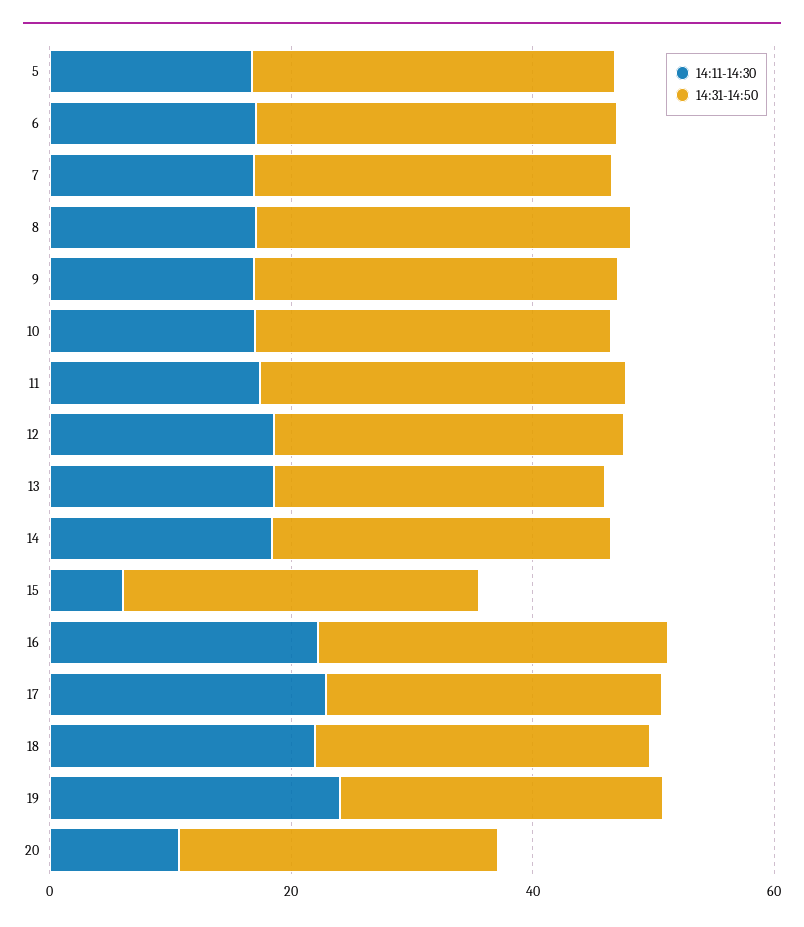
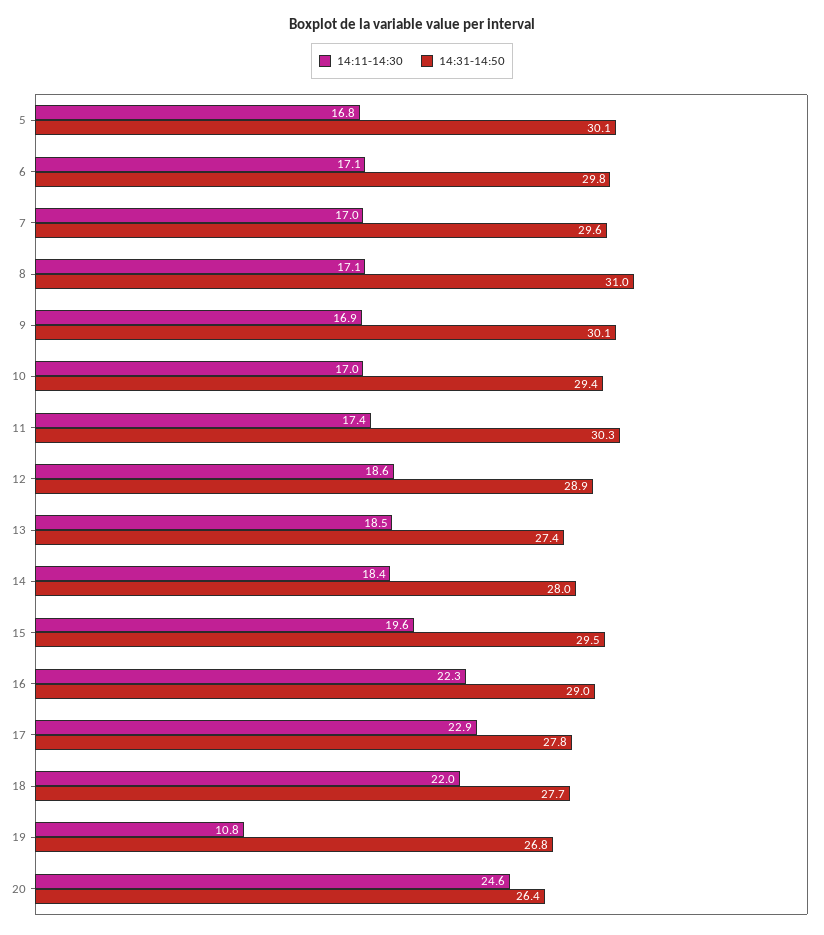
  {
    "14:11-14:30": {
      "5": 16.8,
      "6": 17.1,
      "7": 17,
      "8": 17.1,
      "9": 16.9,
      "10": 17,
      "11": 17.4,
      "12": 18.6,
      "13": 18.5,
      "14": 18.4,
-     "15": 5,
+     "15": 19.6,
      "16": 22.3,
      "17": 22.9,
      "18": 22,
-     "19": 25,
+     "19": 10.8,
-     "20": 10
+     "20": 24.6
    },
    "14:31-14:50": {
      "5": 30.1,
      "6": 29.8,
      "7": 29.6,
      "8": 31,
      "9": 30.1,
      "10": 29.4,
      "11": 30.3,
      "12": 28.9,
      "13": 27.4,
      "14": 28,
      "15": 29.5,
      "16": 29,
      "17": 27.8,
      "18": 27.7,
      "19": 26.8,
      "20": 26.4
    }
  }

